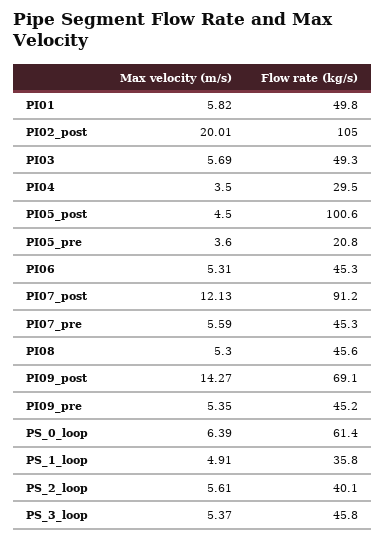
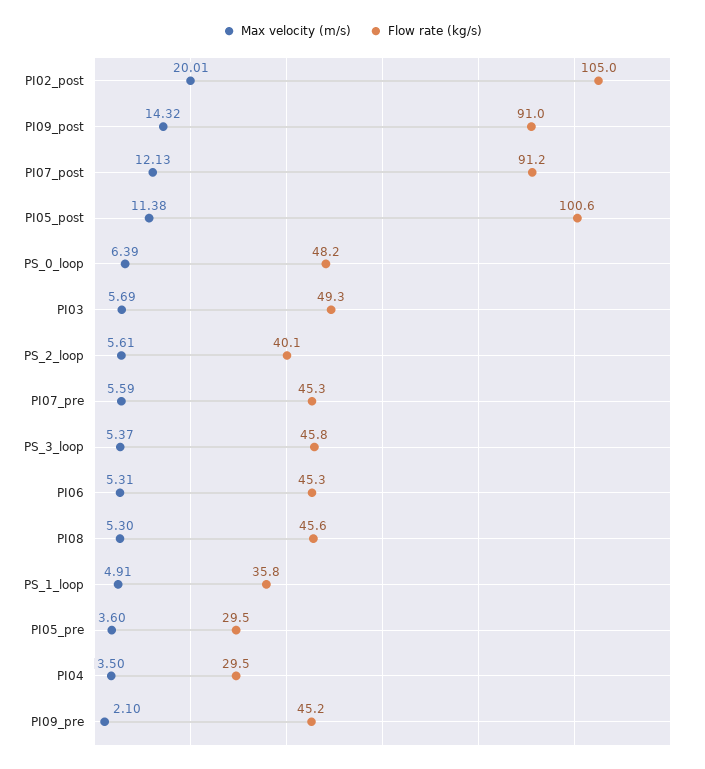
  {
    "Max velocity (m/s)": {
-     "PI01": 5.82,
      "PI02_post": 20.01,
      "PI03": 5.69,
      "PI04": 3.5,
-     "PI05_post": 4.5,
+     "PI05_post": 11.38,
      "PI05_pre": 3.6,
      "PI06": 5.31,
      "PI07_post": 12.13,
      "PI07_pre": 5.59,
      "PI08": 5.3,
-     "PI09_post": 14.27,
+     "PI09_post": 14.32,
-     "PI09_pre": 5.35,
+     "PI09_pre": 2.1,
      "PS_0_loop": 6.39,
      "PS_1_loop": 4.91,
      "PS_2_loop": 5.61,
      "PS_3_loop": 5.37
    },
    "Flow rate (kg/s)": {
-     "PI01": 49.8,
      "PI02_post": 105,
      "PI03": 49.3,
      "PI04": 29.5,
      "PI05_post": 100.6,
-     "PI05_pre": 20.8,
+     "PI05_pre": 29.5,
      "PI06": 45.3,
      "PI07_post": 91.2,
      "PI07_pre": 45.3,
      "PI08": 45.6,
-     "PI09_post": 69.1,
+     "PI09_post": 91,
      "PI09_pre": 45.2,
-     "PS_0_loop": 61.4,
+     "PS_0_loop": 48.2,
      "PS_1_loop": 35.8,
      "PS_2_loop": 40.1,
      "PS_3_loop": 45.8
    }
  }

